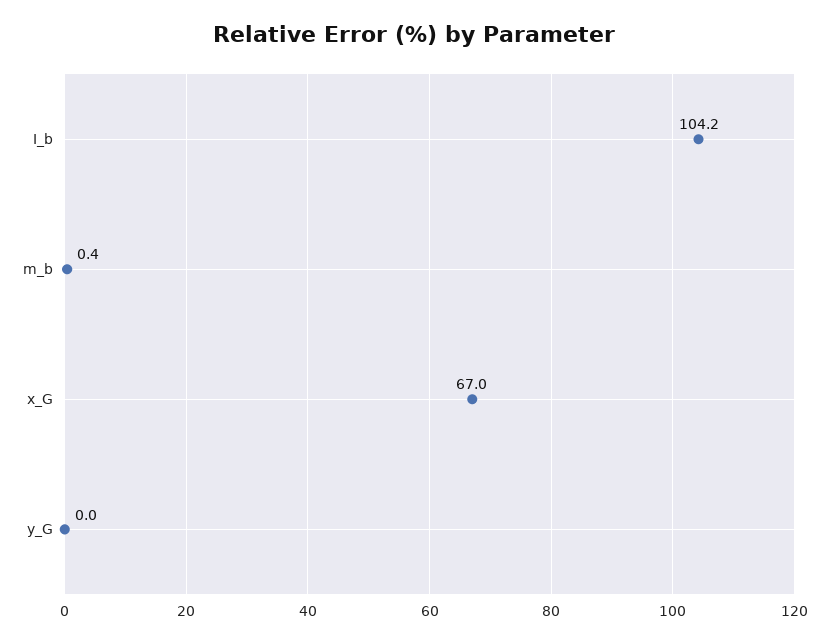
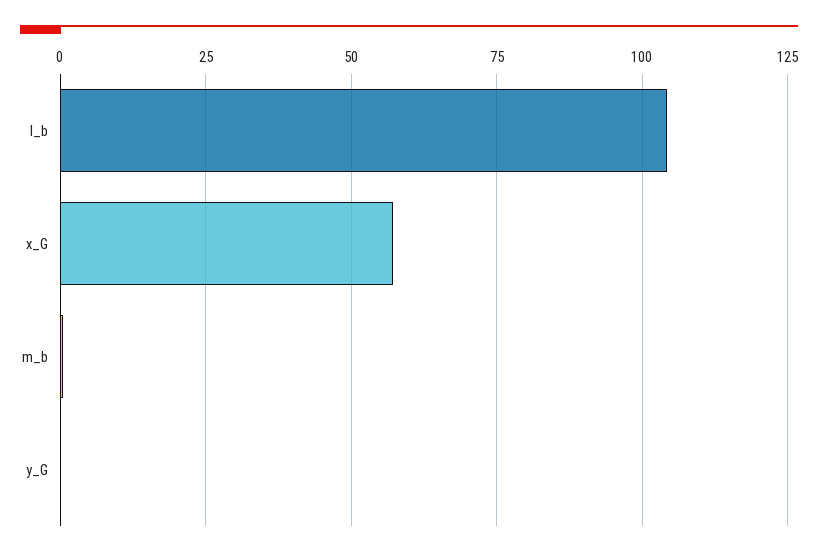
  {
    "I_b": 104.2,
    "m_b": 0.4,
-   "x_G": 67,
+   "x_G": 57.5,
    "y_G": 0
  }

